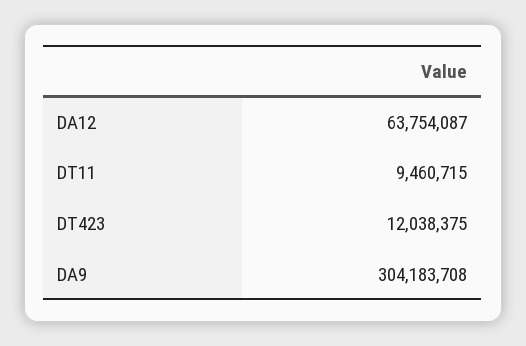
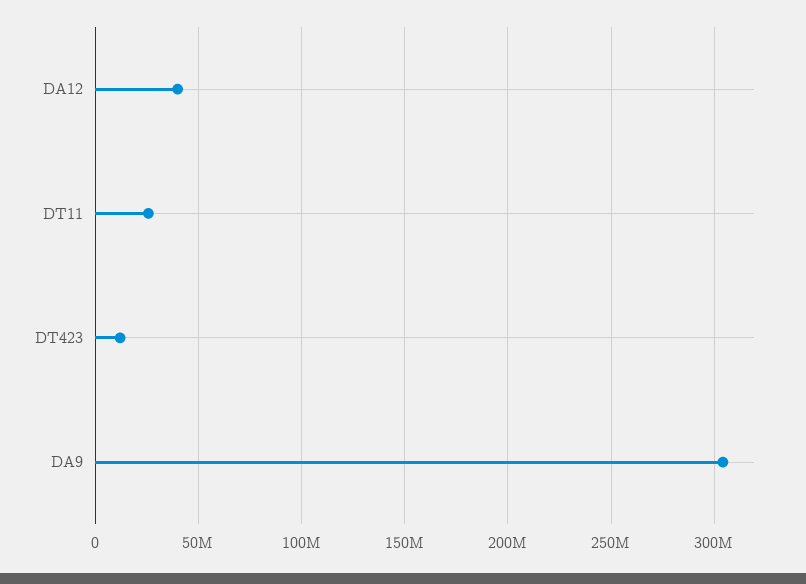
  {
-   "DA12": 63754087,
+   "DA12": 40000000,
-   "DT11": 9460715,
+   "DT11": 25000000,
    "DT423": 12038375,
    "DA9": 304183708
  }

